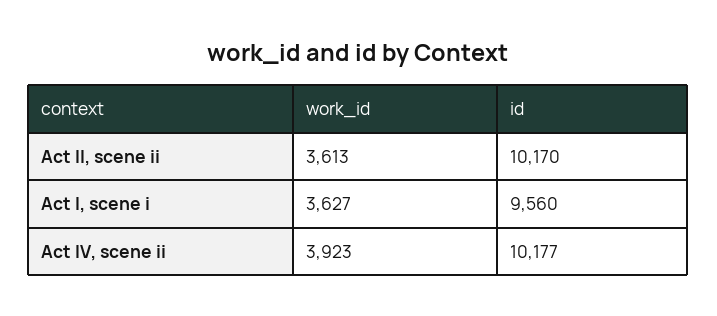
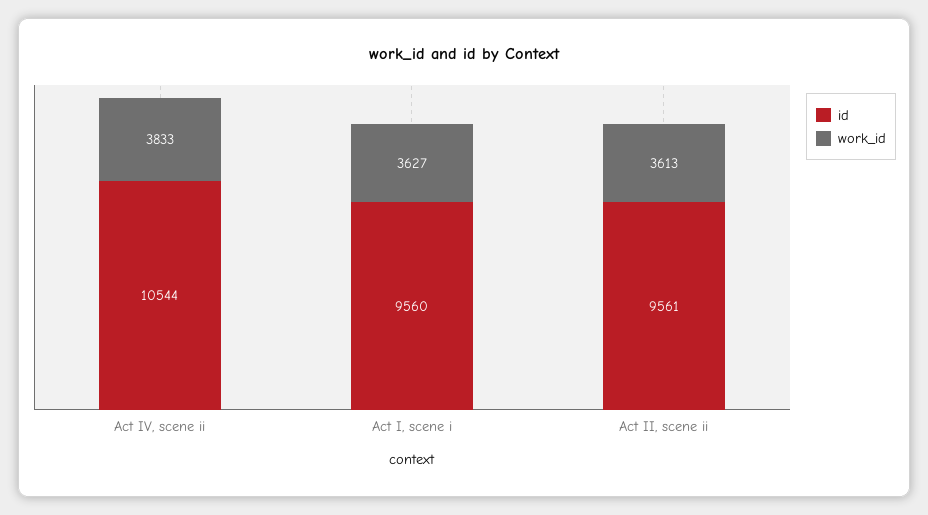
  {
    "work_id": {
      "Act II, scene ii": 3613,
      "Act I, scene i": 3627,
-     "Act IV, scene ii": 3923
+     "Act IV, scene ii": 3833
    },
    "id": {
-     "Act II, scene ii": 10170,
+     "Act II, scene ii": 9561,
      "Act I, scene i": 9560,
-     "Act IV, scene ii": 10177
+     "Act IV, scene ii": 10544
    }
  }

